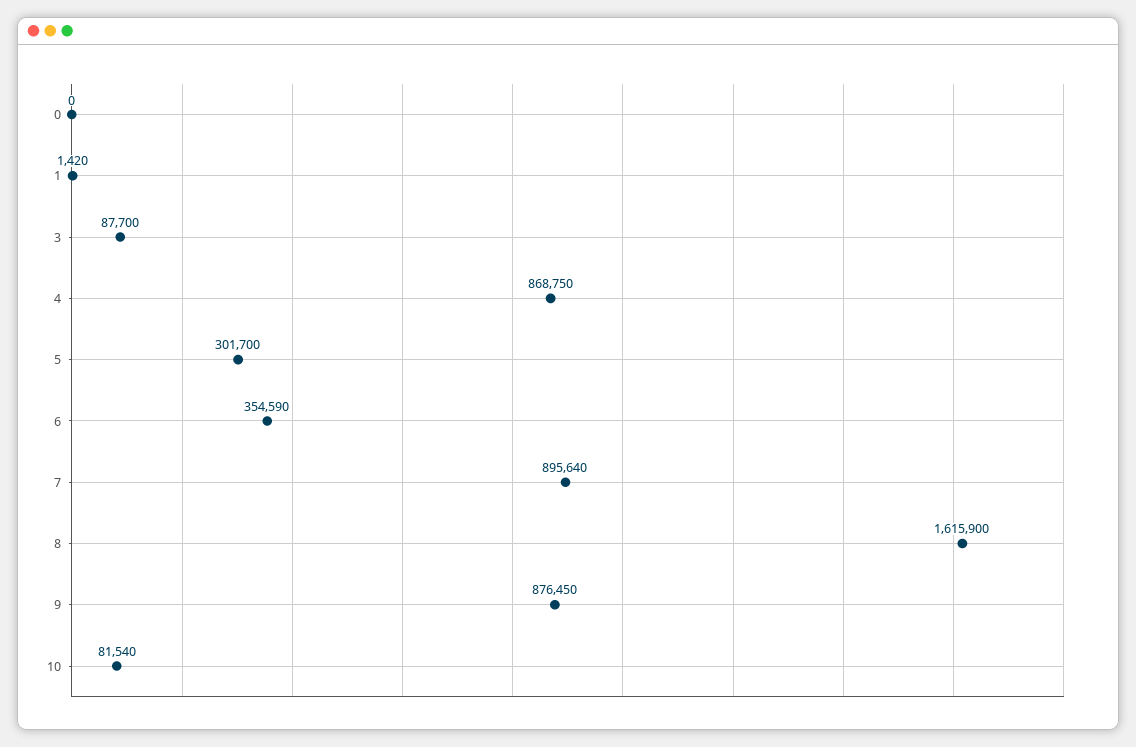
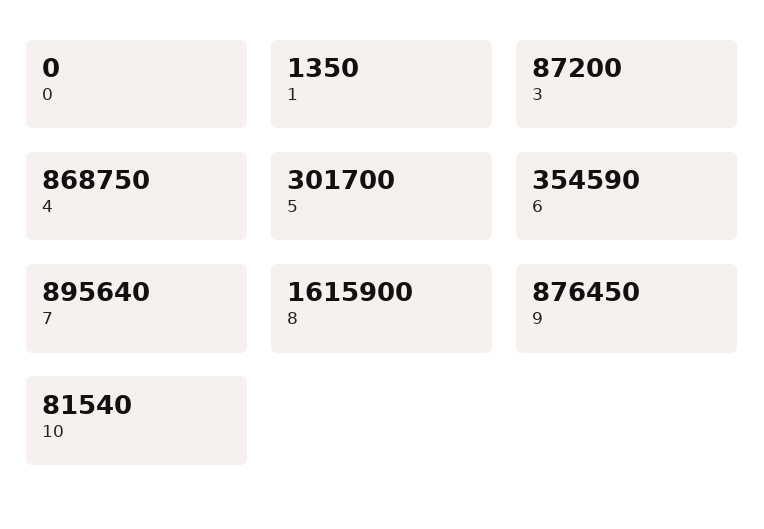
  {
    "0": 0,
-   "1": 1420,
+   "1": 1350,
-   "3": 87700,
+   "3": 87200,
    "4": 868750,
    "5": 301700,
    "6": 354590,
    "7": 895640,
    "8": 1615900,
    "9": 876450,
    "10": 81540
  }

